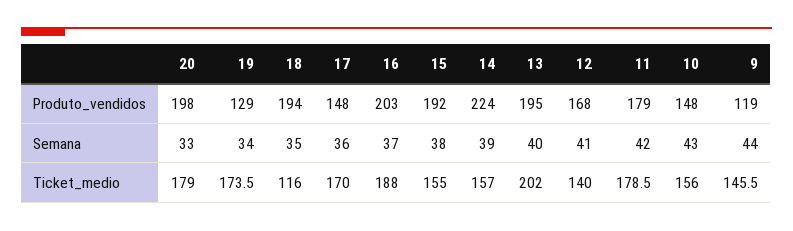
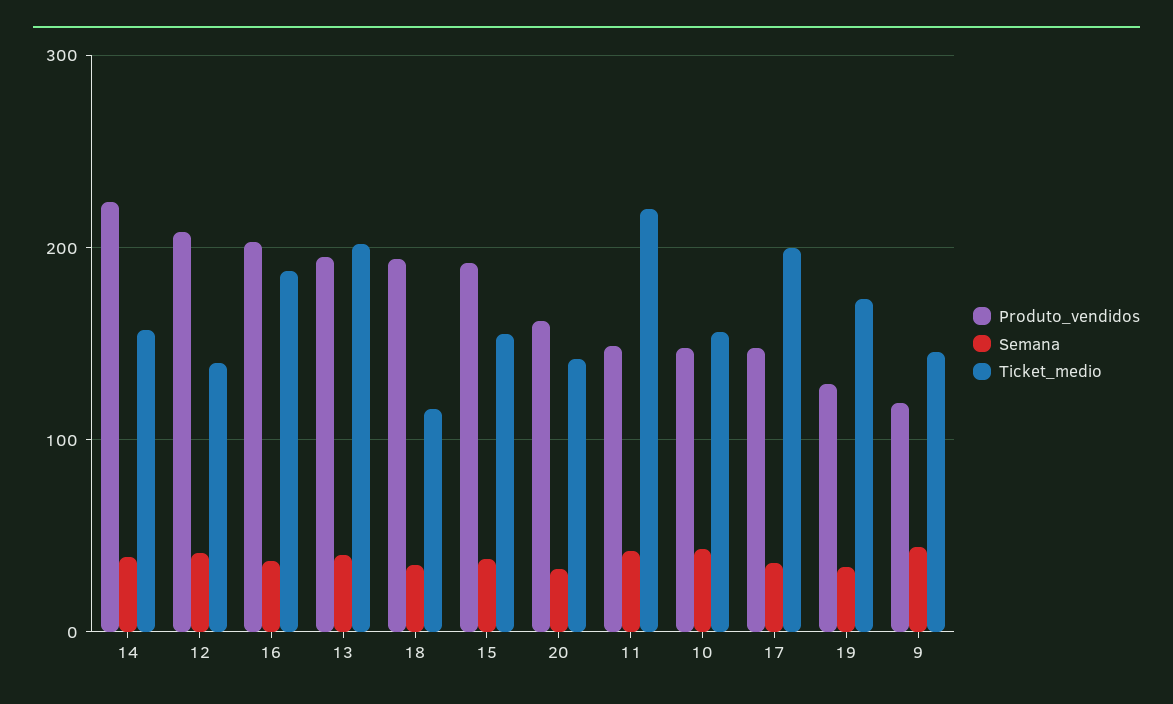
  {
    "Produto_vendidos": {
-     "20": 198,
+     "20": 160,
      "19": 129,
      "18": 194,
      "17": 148,
      "16": 203,
      "15": 192,
      "14": 224,
      "13": 195,
-     "12": 168,
+     "12": 210,
-     "11": 179,
+     "11": 150,
      "10": 148,
      "9": 119
    },
    "Semana": {
      "20": 33,
      "19": 34,
      "18": 35,
      "17": 36,
      "16": 37,
      "15": 38,
      "14": 39,
      "13": 40,
      "12": 41,
      "11": 42,
      "10": 43,
      "9": 44
    },
    "Ticket_medio": {
-     "20": 179,
+     "20": 140,
      "19": 173.5,
      "18": 116,
-     "17": 170,
+     "17": 200,
      "16": 188,
      "15": 155,
      "14": 157,
      "13": 202,
      "12": 140,
-     "11": 178.5,
+     "11": 220,
      "10": 156,
      "9": 145.5
    }
  }

